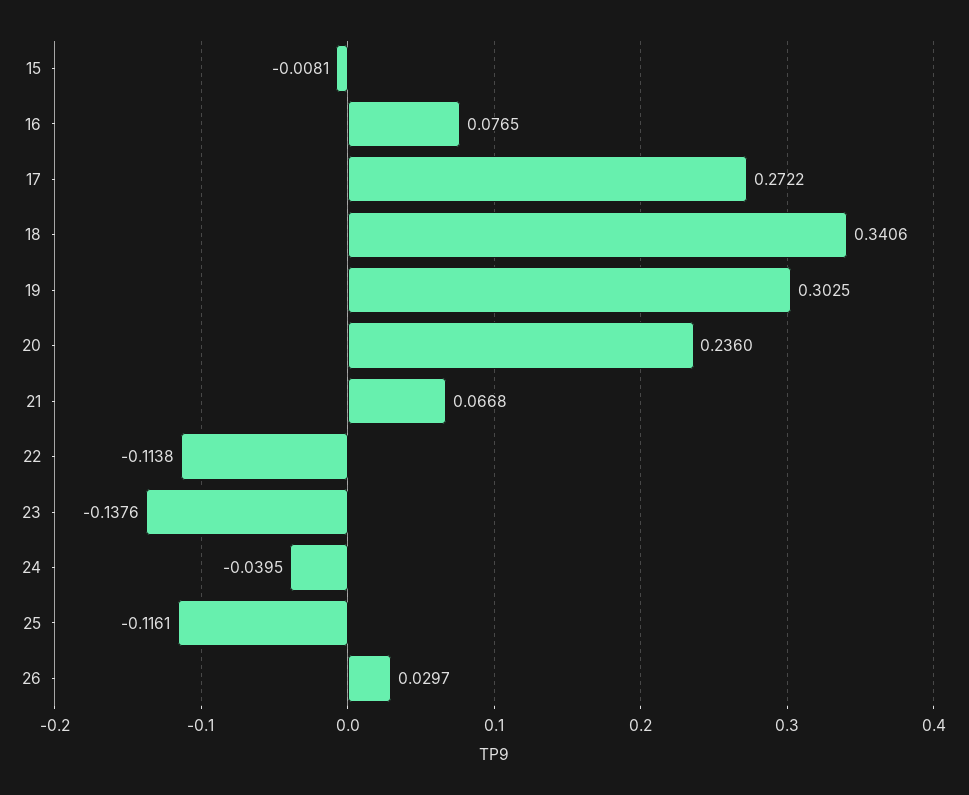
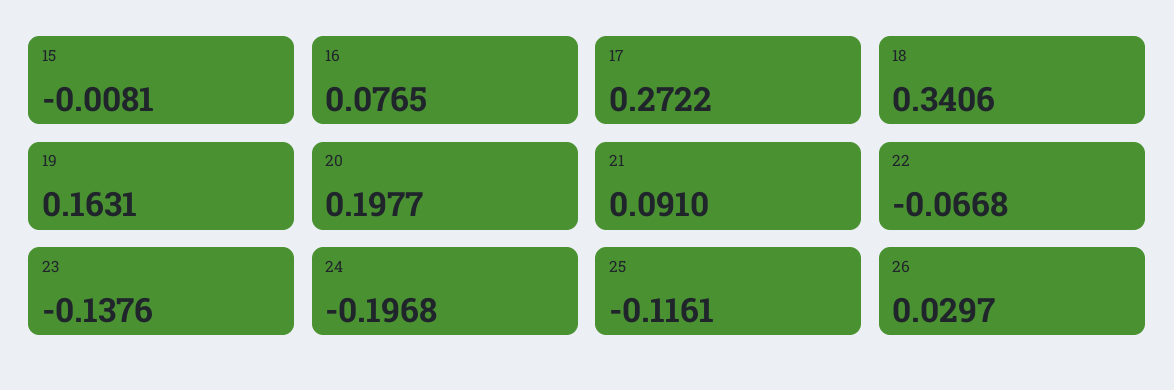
  {
    "15": -0.0081,
    "16": 0.0765,
    "17": 0.2722,
    "18": 0.3406,
-   "19": 0.3025,
+   "19": 0.1631,
-   "20": 0.236,
+   "20": 0.1977,
-   "21": 0.0668,
+   "21": 0.091,
-   "22": -0.1138,
+   "22": -0.0668,
    "23": -0.1376,
-   "24": -0.0395,
+   "24": -0.1968,
    "25": -0.1161,
    "26": 0.0297
  }

